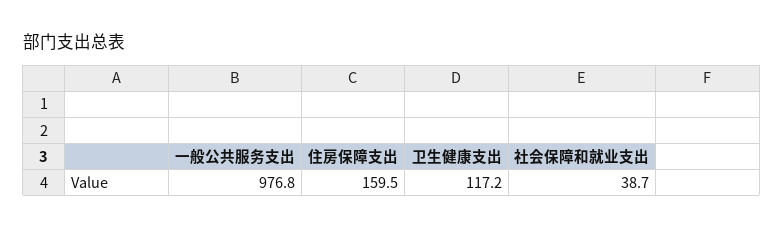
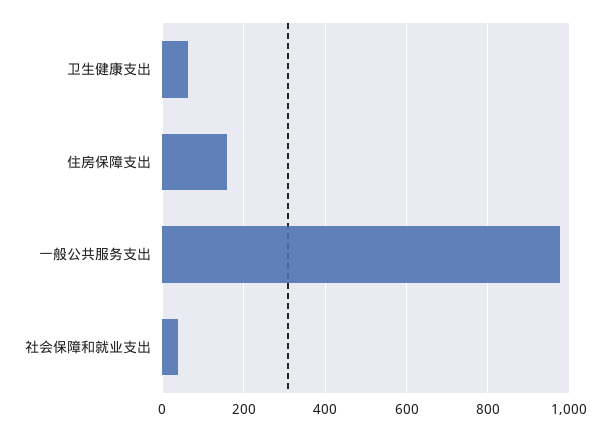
  {
    "一般公共服务支出": 976.8,
    "住房保障支出": 159.5,
-   "卫生健康支出": 117.2,
+   "卫生健康支出": 60,
    "社会保障和就业支出": 38.7
  }

